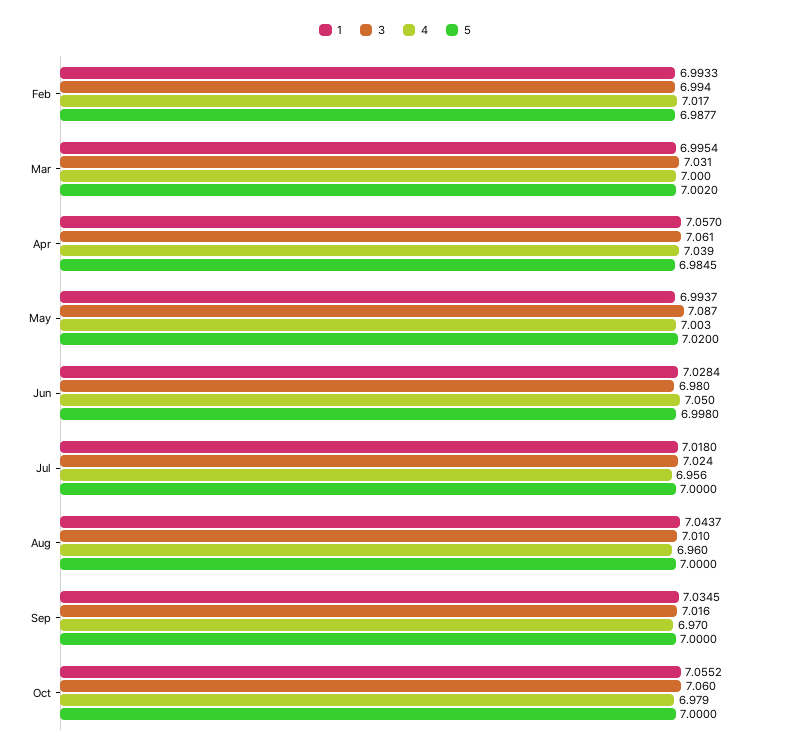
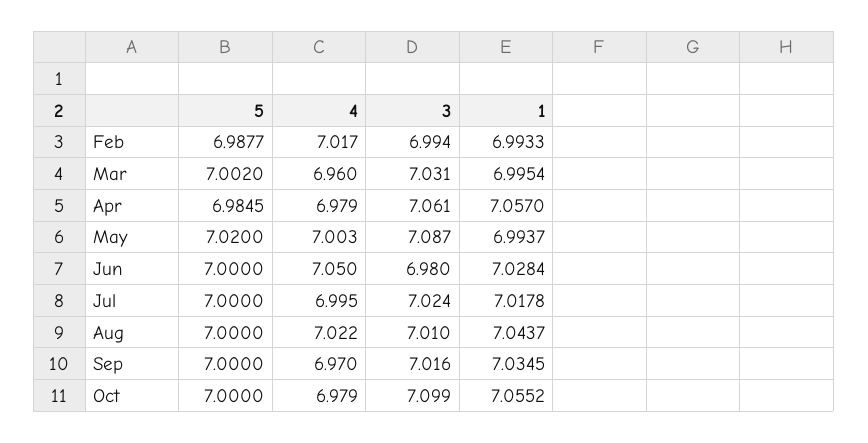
  {
    "1": {
      "Feb": 6.9933,
      "Mar": 6.9954,
      "Apr": 7.057,
      "May": 6.9937,
      "Jun": 7.0284,
-     "Jul": 7.018,
+     "Jul": 7.0178,
      "Aug": 7.0437,
      "Sep": 7.0345,
      "Oct": 7.0552
    },
    "3": {
      "Feb": 6.994,
      "Mar": 7.031,
      "Apr": 7.061,
      "May": 7.087,
      "Jun": 6.98,
      "Jul": 7.024,
      "Aug": 7.01,
      "Sep": 7.016,
-     "Oct": 7.06
+     "Oct": 7.099
    },
    "4": {
      "Feb": 7.017,
-     "Mar": 7,
+     "Mar": 6.96,
-     "Apr": 7.039,
+     "Apr": 6.979,
      "May": 7.003,
      "Jun": 7.05,
-     "Jul": 6.956,
+     "Jul": 6.995,
-     "Aug": 6.96,
+     "Aug": 7.022,
      "Sep": 6.97,
      "Oct": 6.979
    },
    "5": {
      "Feb": 6.9877,
      "Mar": 7.002,
      "Apr": 6.9845,
      "May": 7.02,
-     "Jun": 6.998,
+     "Jun": 7,
      "Jul": 7,
      "Aug": 7,
      "Sep": 7,
      "Oct": 7
    }
  }

